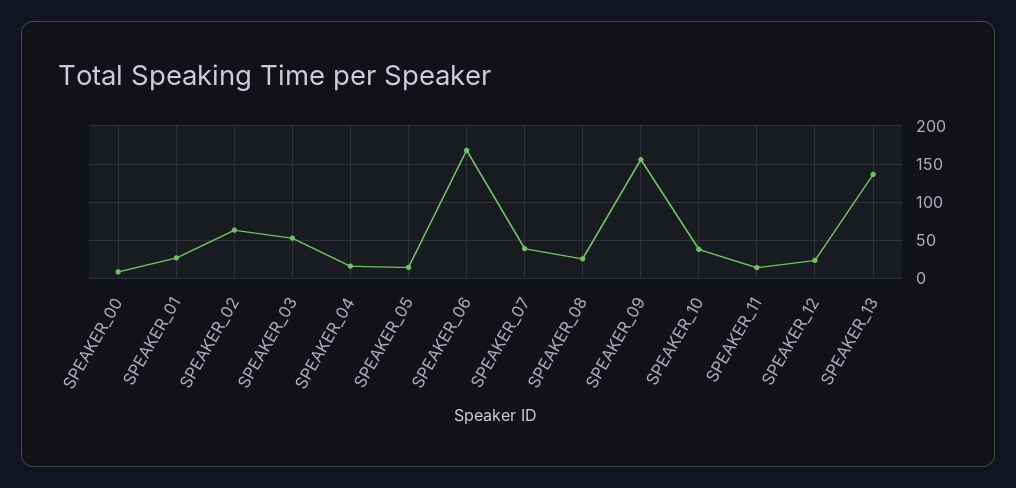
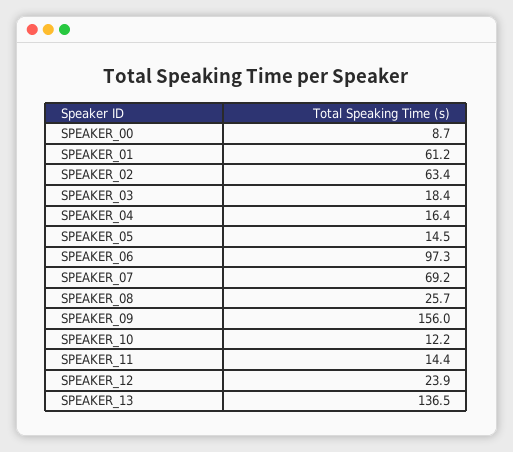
  {
    "SPEAKER_00": 8.7,
-   "SPEAKER_01": 30,
+   "SPEAKER_01": 61.2,
    "SPEAKER_02": 63.4,
-   "SPEAKER_03": 50,
+   "SPEAKER_03": 18.4,
    "SPEAKER_04": 16.4,
    "SPEAKER_05": 14.5,
-   "SPEAKER_06": 170,
+   "SPEAKER_06": 97.3,
-   "SPEAKER_07": 40,
+   "SPEAKER_07": 69.2,
    "SPEAKER_08": 25.7,
    "SPEAKER_09": 156,
-   "SPEAKER_10": 40,
+   "SPEAKER_10": 12.2,
    "SPEAKER_11": 14.4,
    "SPEAKER_12": 23.9,
    "SPEAKER_13": 136.5
  }

